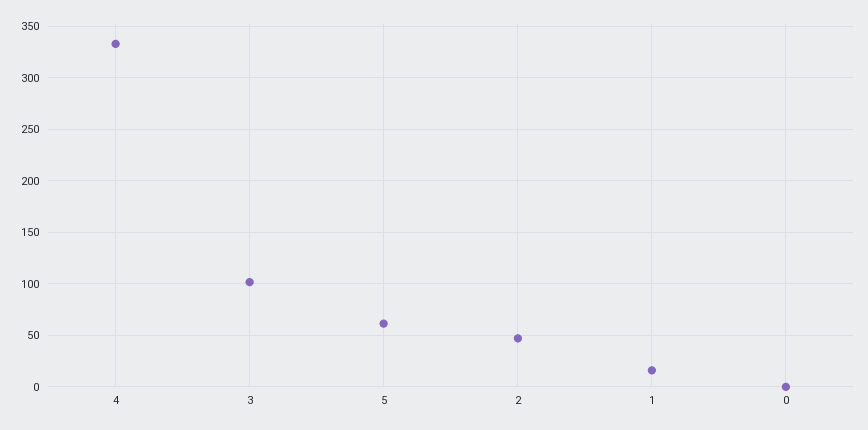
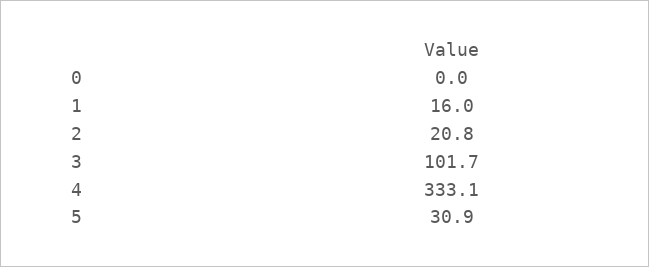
  {
    "4": 333.1,
    "3": 101.7,
-   "5": 60,
+   "5": 30.9,
-   "2": 50,
+   "2": 20.8,
    "1": 16,
    "0": 0
  }

